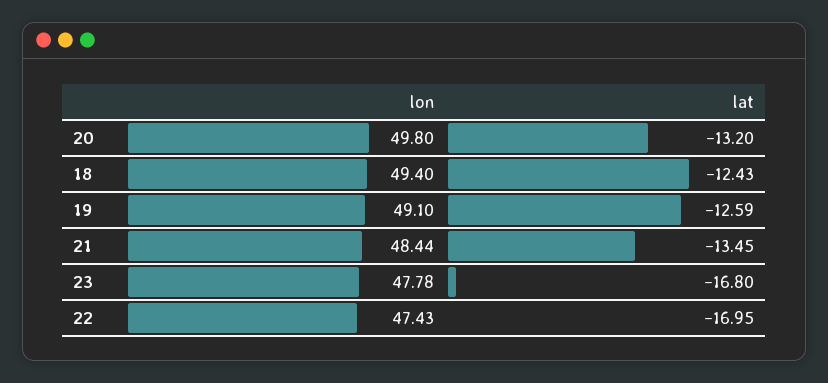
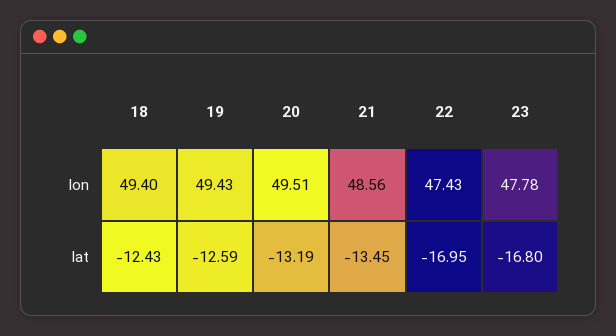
  {
    "lon": {
-     "20": 49.8,
+     "20": 49.51,
      "18": 49.4,
-     "19": 49.1,
+     "19": 49.43,
-     "21": 48.44,
+     "21": 48.56,
      "23": 47.78,
      "22": 47.43
    },
    "lat": {
-     "20": -13.2,
+     "20": -13.19,
      "18": -12.43,
      "19": -12.59,
      "21": -13.45,
      "23": -16.8,
      "22": -16.95
    }
  }

